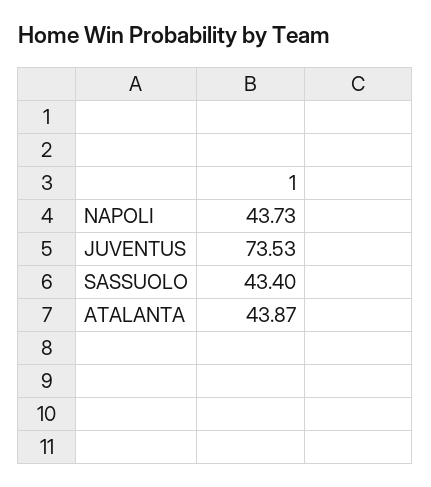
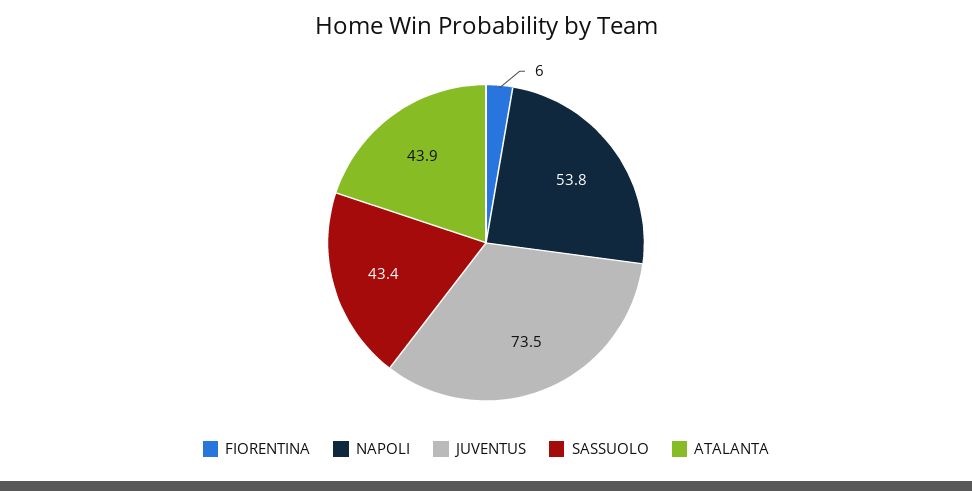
  {
-   "NAPOLI": 43.73,
+   "NAPOLI": 53.8,
    "JUVENTUS": 73.53,
    "SASSUOLO": 43.4,
-   "ATALANTA": 43.87
+   "ATALANTA": 43.87,
+   "FIORENTINA": 6
  }

